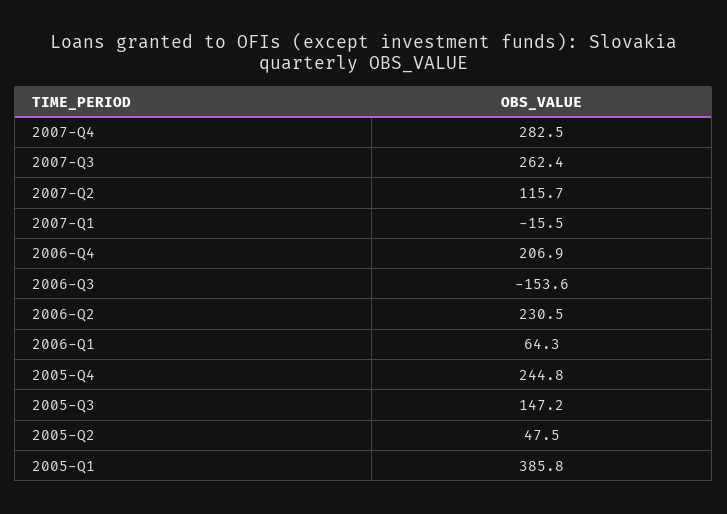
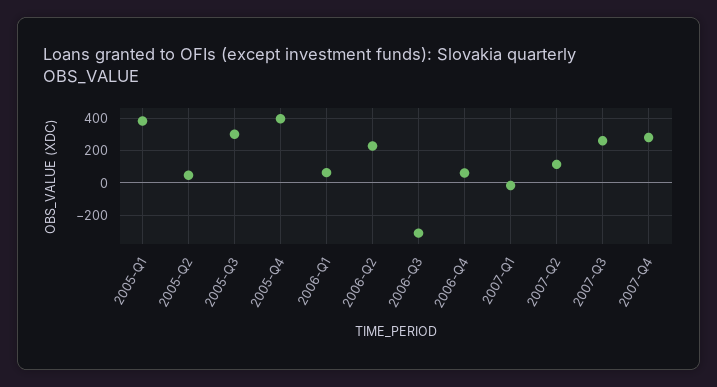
  {
    "2007-Q4": 282.5,
    "2007-Q3": 262.4,
    "2007-Q2": 115.7,
    "2007-Q1": -15.5,
-   "2006-Q4": 206.9,
+   "2006-Q4": 50,
-   "2006-Q3": -153.6,
+   "2006-Q3": -300,
    "2006-Q2": 230.5,
    "2006-Q1": 64.3,
-   "2005-Q4": 244.8,
+   "2005-Q4": 400,
-   "2005-Q3": 147.2,
+   "2005-Q3": 300,
    "2005-Q2": 47.5,
    "2005-Q1": 385.8
  }

